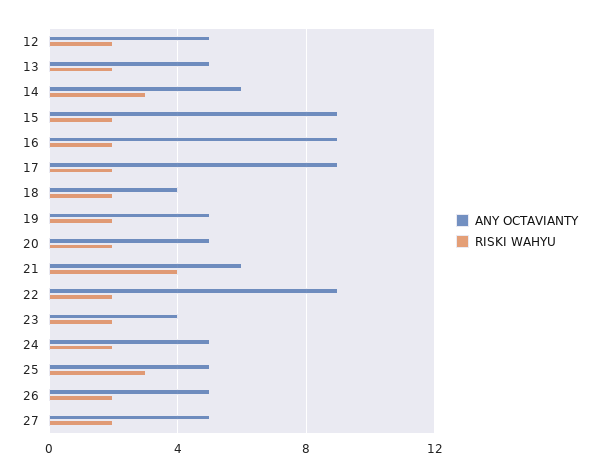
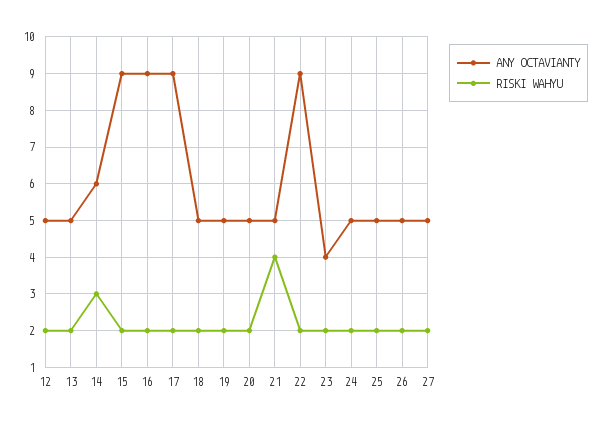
  {
    "ANY OCTAVIANTY": {
      "12": 5,
      "13": 5,
      "14": 6,
      "15": 9,
      "16": 9,
      "17": 9,
-     "18": 4,
+     "18": 5,
      "19": 5,
      "20": 5,
-     "21": 6,
+     "21": 5,
      "22": 9,
      "23": 4,
      "24": 5,
      "25": 5,
      "26": 5,
      "27": 5
    },
    "RISKI WAHYU": {
      "12": 2,
      "13": 2,
      "14": 3,
      "15": 2,
      "16": 2,
      "17": 2,
      "18": 2,
      "19": 2,
      "20": 2,
      "21": 4,
      "22": 2,
      "23": 2,
      "24": 2,
-     "25": 3,
+     "25": 2,
      "26": 2,
      "27": 2
    }
  }

